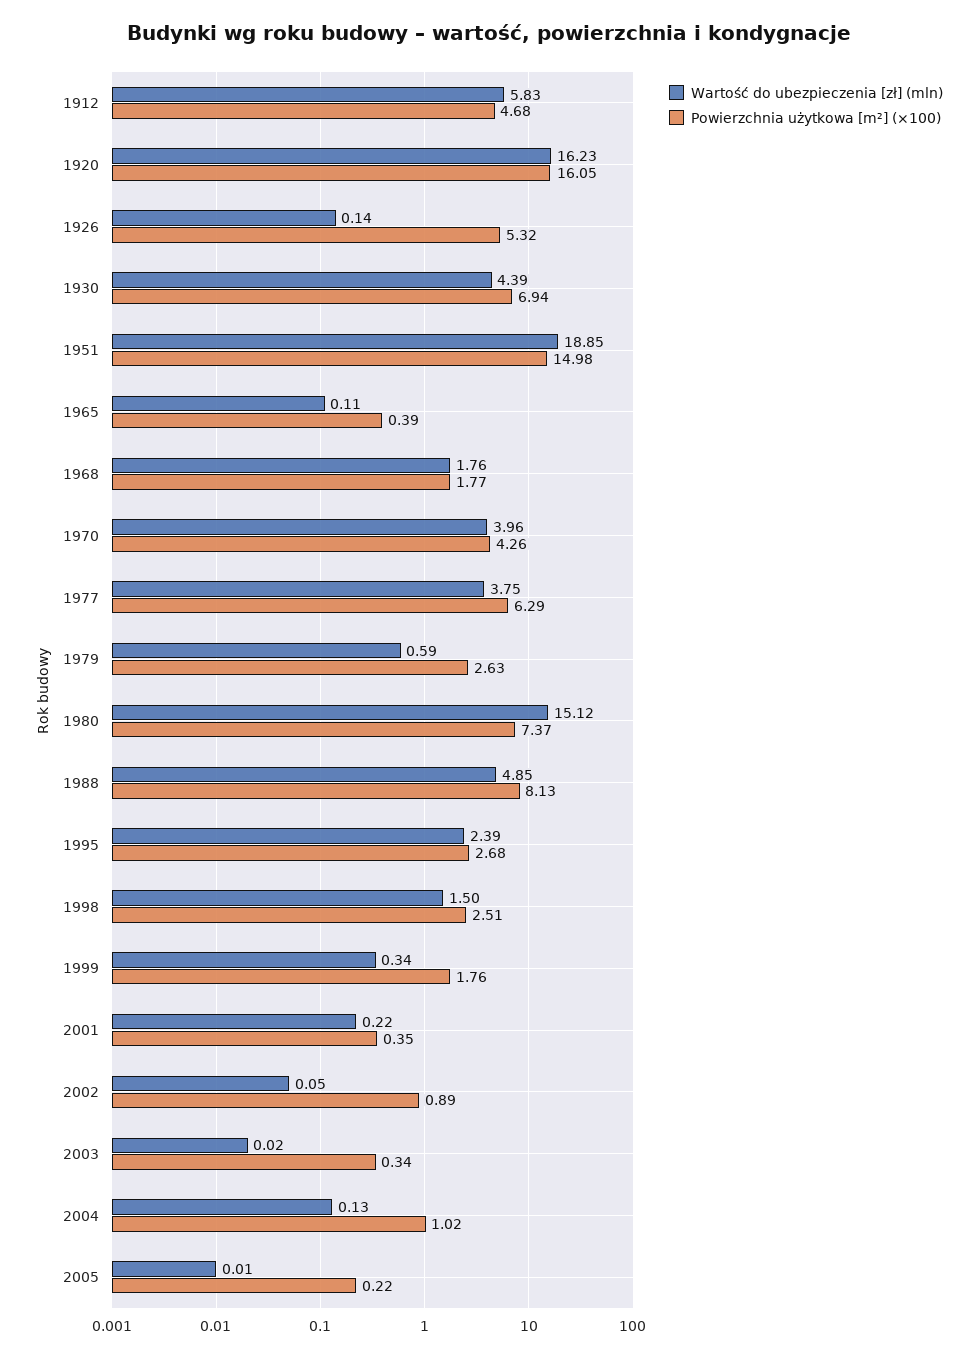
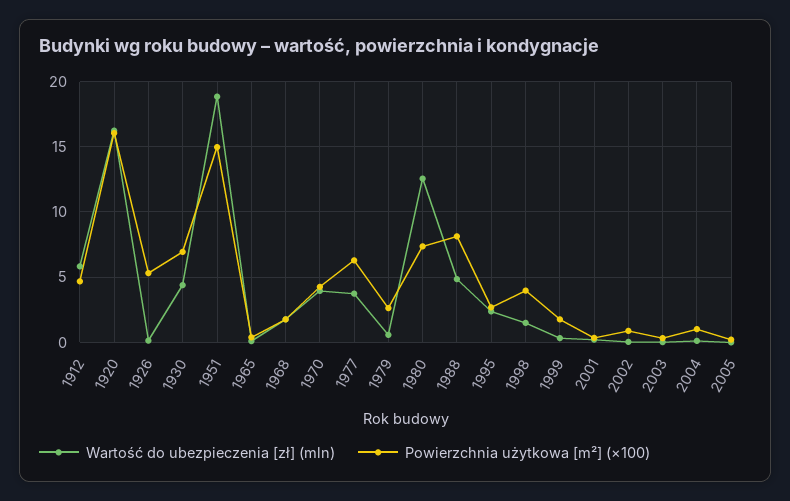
  {
    "Wartość do ubezpieczenia [zł] (mln)": {
      "1912": 5.83,
      "1920": 16.23,
      "1926": 0.14,
      "1930": 4.39,
      "1951": 18.85,
      "1965": 0.11,
      "1968": 1.76,
      "1970": 3.96,
      "1977": 3.75,
      "1979": 0.59,
-     "1980": 15.12,
+     "1980": 12.5,
      "1988": 4.85,
      "1995": 2.39,
      "1998": 1.5,
      "1999": 0.34,
      "2001": 0.22,
      "2002": 0.05,
      "2003": 0.02,
      "2004": 0.13,
      "2005": 0.01
    },
    "Powierzchnia użytkowa [m²] (×100)": {
      "1912": 4.68,
      "1920": 16.05,
      "1926": 5.32,
      "1930": 6.94,
      "1951": 14.98,
      "1965": 0.39,
      "1968": 1.77,
      "1970": 4.26,
      "1977": 6.29,
      "1979": 2.63,
      "1980": 7.37,
      "1988": 8.13,
      "1995": 2.68,
-     "1998": 2.51,
+     "1998": 4,
      "1999": 1.76,
      "2001": 0.35,
      "2002": 0.89,
      "2003": 0.34,
      "2004": 1.02,
      "2005": 0.22
    }
  }

